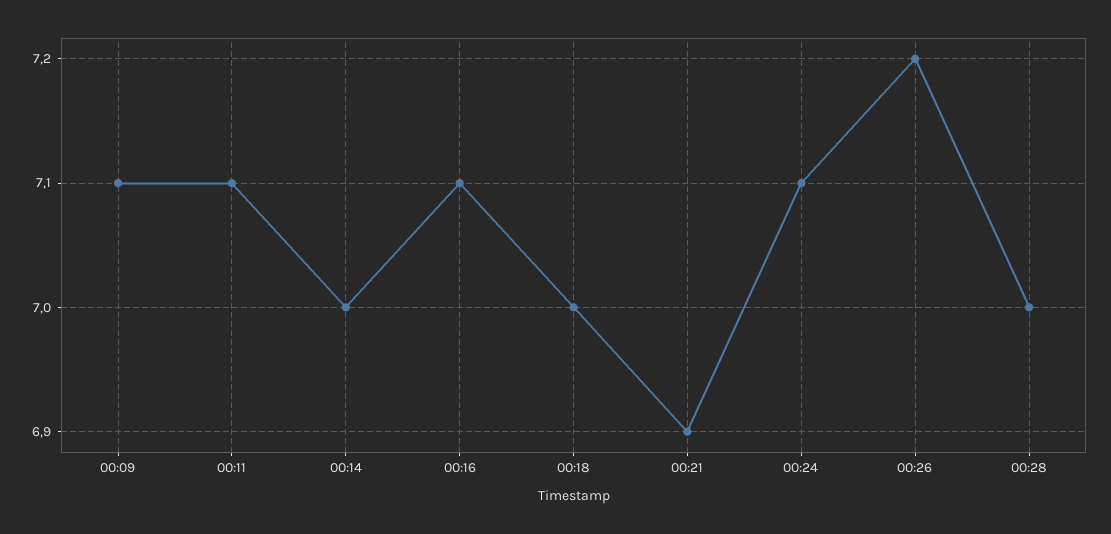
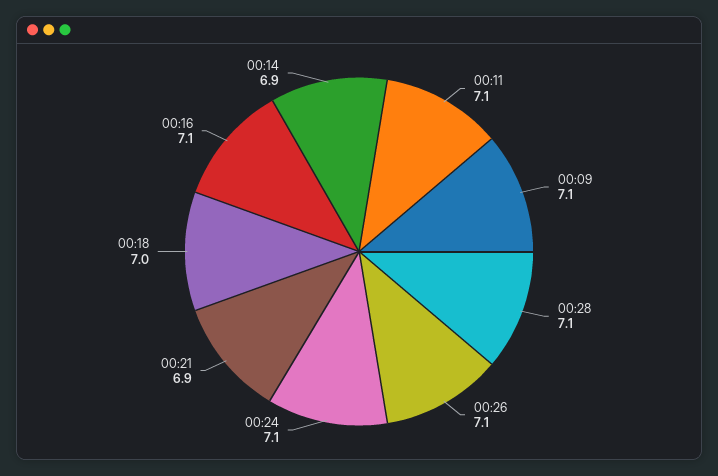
  {
    "00:09": 7.1,
    "00:11": 7.1,
-   "00:14": 7,
+   "00:14": 6.9,
    "00:16": 7.1,
    "00:18": 7,
    "00:21": 6.9,
    "00:24": 7.1,
-   "00:26": 7.2,
+   "00:26": 7.1,
-   "00:28": 7
+   "00:28": 7.1
  }

